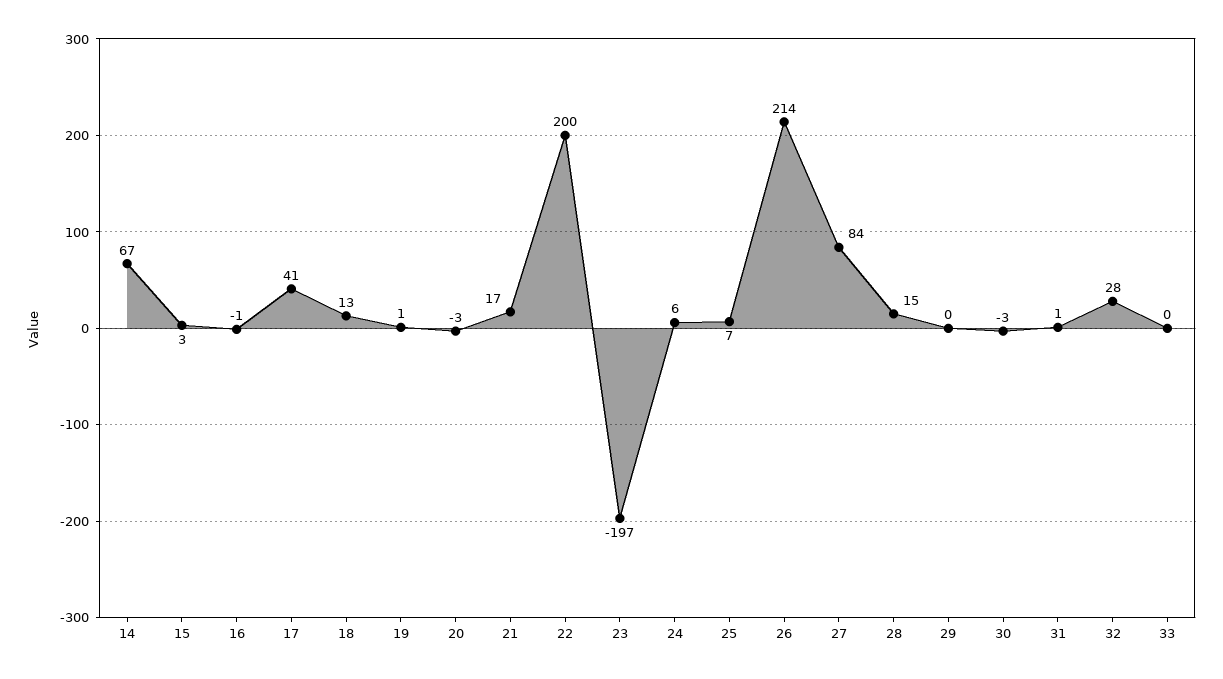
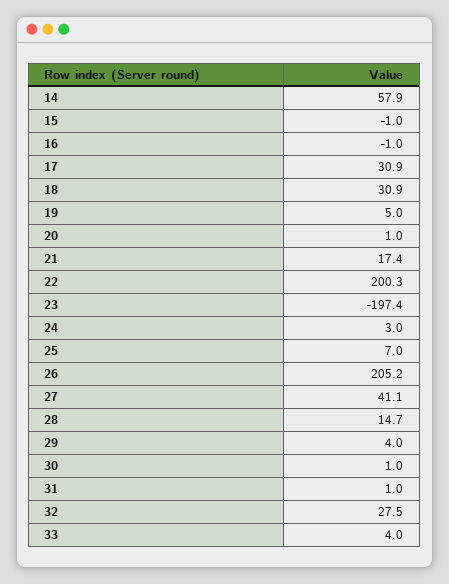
  {
-   "14": 67,
+   "14": 57.9,
-   "15": 3,
+   "15": -1,
    "16": -1,
-   "17": 41,
+   "17": 30.9,
-   "18": 13,
+   "18": 30.9,
-   "19": 1,
+   "19": 5,
-   "20": -3,
+   "20": 1,
    "21": 17.4,
    "22": 200.3,
    "23": -197.4,
-   "24": 6,
+   "24": 3,
    "25": 7,
-   "26": 214,
+   "26": 205.2,
-   "27": 84,
+   "27": 41.1,
    "28": 14.7,
-   "29": 0,
+   "29": 4,
-   "30": -3,
+   "30": 1,
    "31": 1,
    "32": 27.5,
-   "33": 0
+   "33": 4
  }

